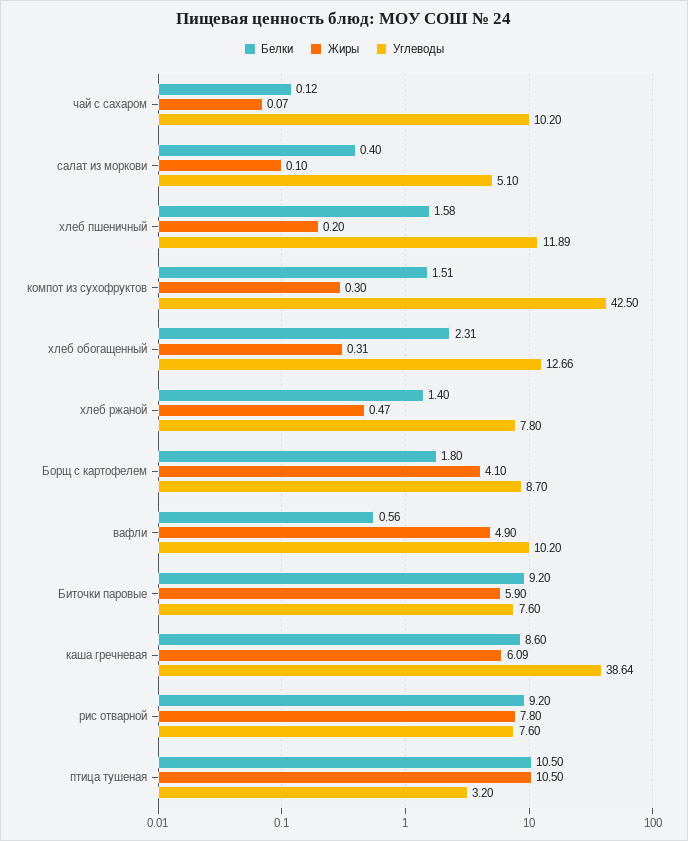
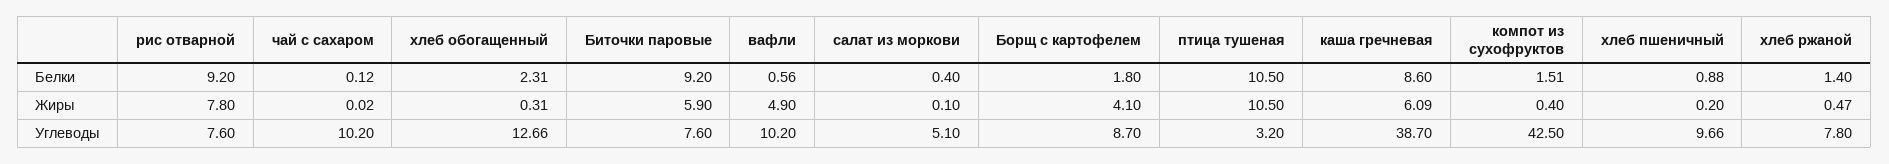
  {
    "Белки": {
      "чай с сахаром": 0.12,
      "салат из моркови": 0.4,
-     "хлеб пшеничный": 1.58,
+     "хлеб пшеничный": 0.88,
      "компот из сухофруктов": 1.51,
      "хлеб обогащенный": 2.31,
      "хлеб ржаной": 1.4,
      "Борщ с картофелем": 1.8,
      "вафли": 0.56,
      "Биточки паровые": 9.2,
      "каша гречневая": 8.6,
      "рис отварной": 9.2,
      "птица тушеная": 10.5
    },
    "Жиры": {
-     "чай с сахаром": 0.07,
+     "чай с сахаром": 0.02,
      "салат из моркови": 0.1,
      "хлеб пшеничный": 0.2,
-     "компот из сухофруктов": 0.3,
+     "компот из сухофруктов": 0.4,
      "хлеб обогащенный": 0.31,
      "хлеб ржаной": 0.47,
      "Борщ с картофелем": 4.1,
      "вафли": 4.9,
      "Биточки паровые": 5.9,
      "каша гречневая": 6.09,
      "рис отварной": 7.8,
      "птица тушеная": 10.5
    },
    "Углеводы": {
      "чай с сахаром": 10.2,
      "салат из моркови": 5.1,
-     "хлеб пшеничный": 11.89,
+     "хлеб пшеничный": 9.66,
      "компот из сухофруктов": 42.5,
      "хлеб обогащенный": 12.66,
      "хлеб ржаной": 7.8,
      "Борщ с картофелем": 8.7,
      "вафли": 10.2,
      "Биточки паровые": 7.6,
-     "каша гречневая": 38.64,
+     "каша гречневая": 38.7,
      "рис отварной": 7.6,
      "птица тушеная": 3.2
    }
  }

